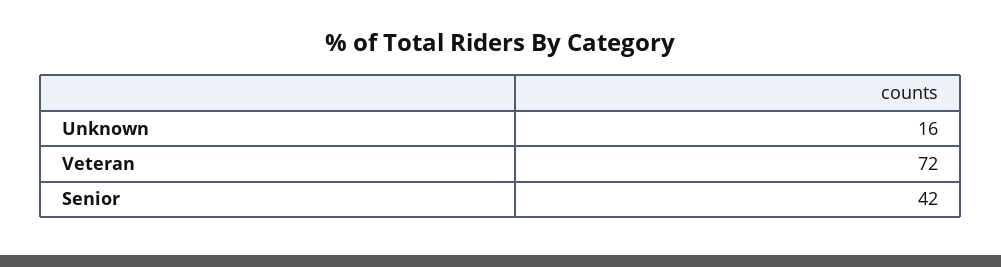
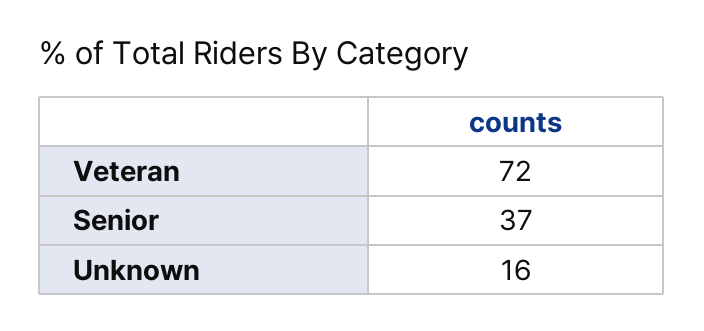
  {
    "Unknown": 16,
    "Veteran": 72,
-   "Senior": 42
+   "Senior": 37
  }

